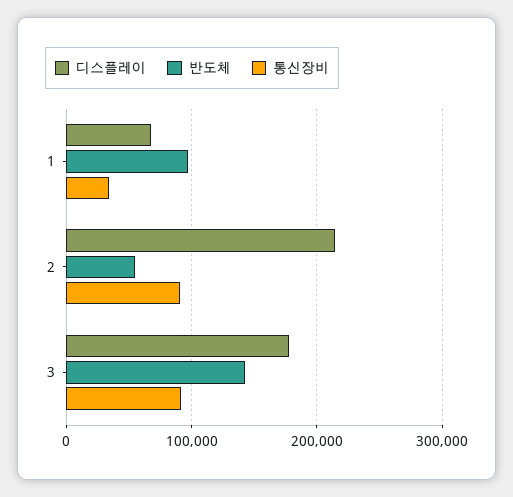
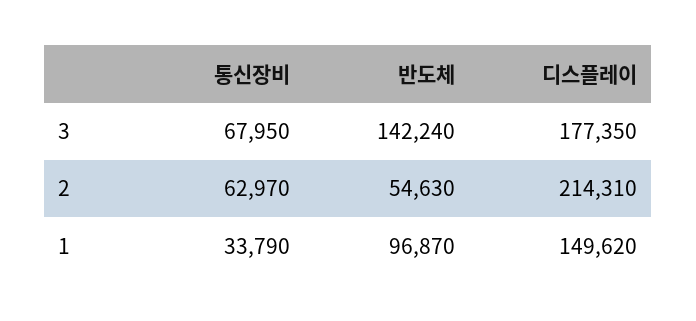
  {
    "디스플레이": {
-     "1": 70000,
+     "1": 149620,
      "2": 214310,
      "3": 177350
    },
    "반도체": {
      "1": 96870,
      "2": 54630,
      "3": 142240
    },
    "통신장비": {
      "1": 33790,
-     "2": 90000,
+     "2": 62970,
-     "3": 90000
+     "3": 67950
    }
  }

